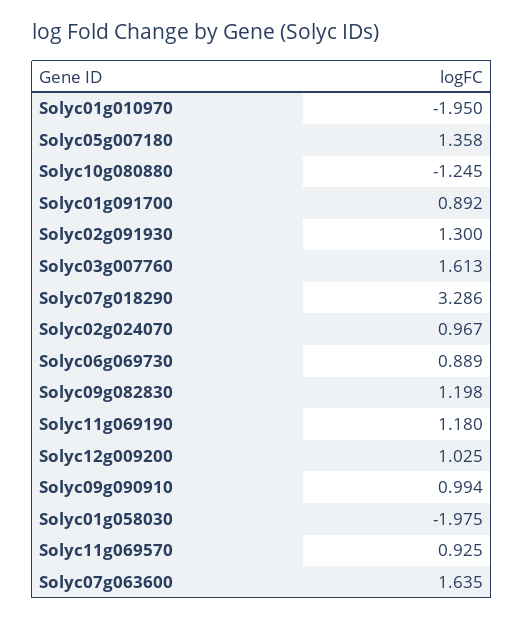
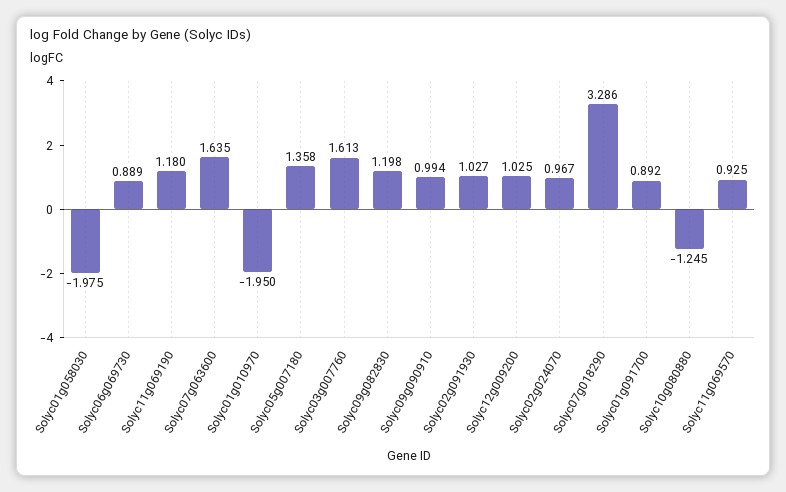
  {
    "Solyc01g010970": -1.95,
    "Solyc05g007180": 1.358,
    "Solyc10g080880": -1.245,
    "Solyc01g091700": 0.892,
-   "Solyc02g091930": 1.3,
+   "Solyc02g091930": 1.027,
    "Solyc03g007760": 1.613,
    "Solyc07g018290": 3.286,
    "Solyc02g024070": 0.967,
    "Solyc06g069730": 0.889,
    "Solyc09g082830": 1.198,
    "Solyc11g069190": 1.18,
    "Solyc12g009200": 1.025,
    "Solyc09g090910": 0.994,
    "Solyc01g058030": -1.975,
    "Solyc11g069570": 0.925,
    "Solyc07g063600": 1.635
  }

